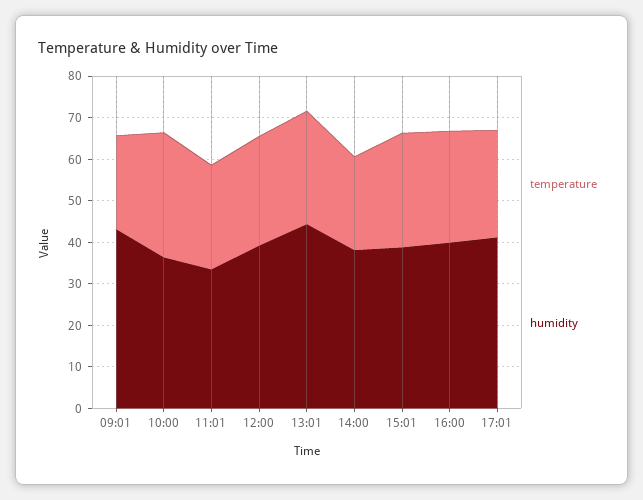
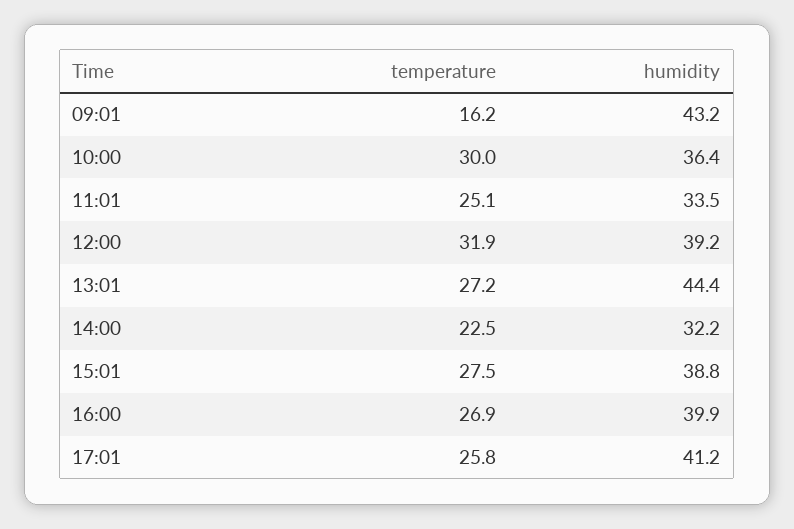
  {
    "temperature": {
-     "09:01": 22,
+     "09:01": 16.2,
      "10:00": 30,
      "11:01": 25.1,
-     "12:00": 26,
+     "12:00": 31.9,
      "13:01": 27.2,
      "14:00": 22.5,
      "15:01": 27.5,
      "16:00": 26.9,
      "17:01": 25.8
    },
    "humidity": {
      "09:01": 43.2,
      "10:00": 36.4,
      "11:01": 33.5,
      "12:00": 39.2,
      "13:01": 44.4,
-     "14:00": 38,
+     "14:00": 32.2,
      "15:01": 38.8,
      "16:00": 39.9,
      "17:01": 41.2
    }
  }

